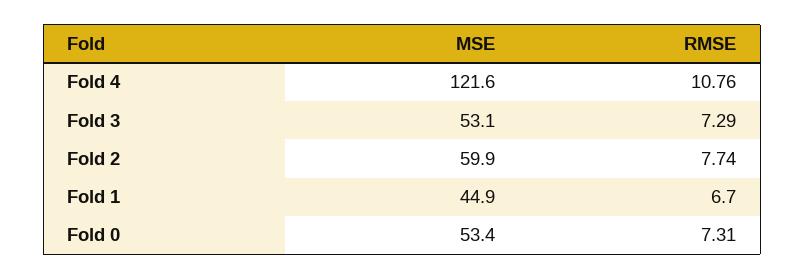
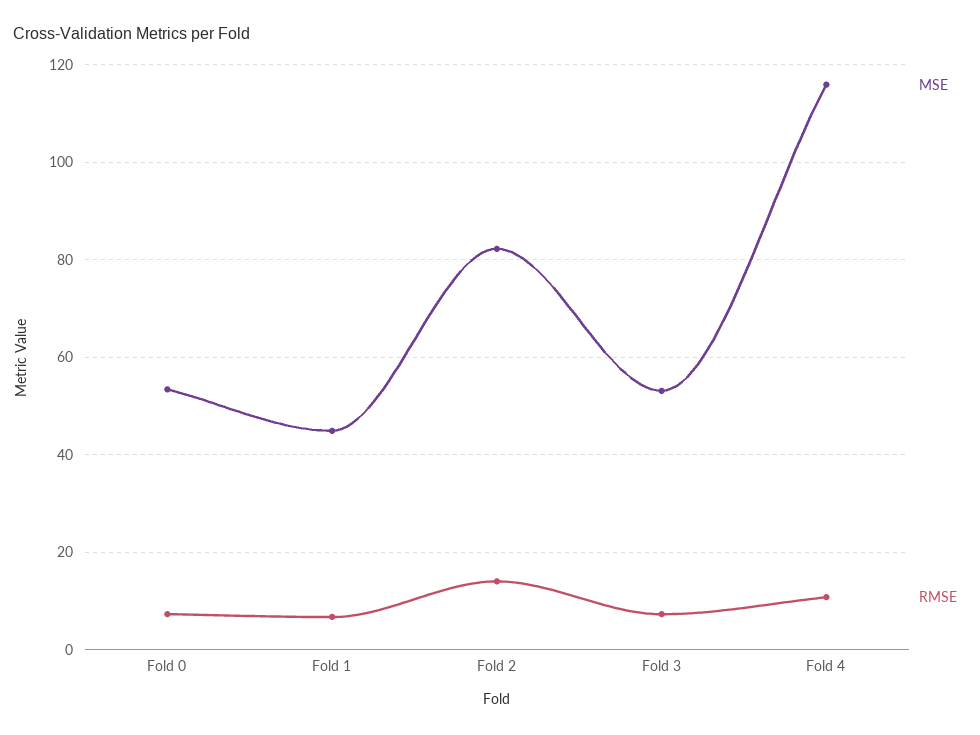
  {
    "MSE": {
-     "Fold 4": 121.6,
+     "Fold 4": 116,
      "Fold 3": 53.1,
-     "Fold 2": 59.9,
+     "Fold 2": 82,
      "Fold 1": 44.9,
      "Fold 0": 53.4
    },
    "RMSE": {
      "Fold 4": 10.76,
      "Fold 3": 7.29,
-     "Fold 2": 7.74,
+     "Fold 2": 14,
      "Fold 1": 6.7,
      "Fold 0": 7.31
    }
  }

